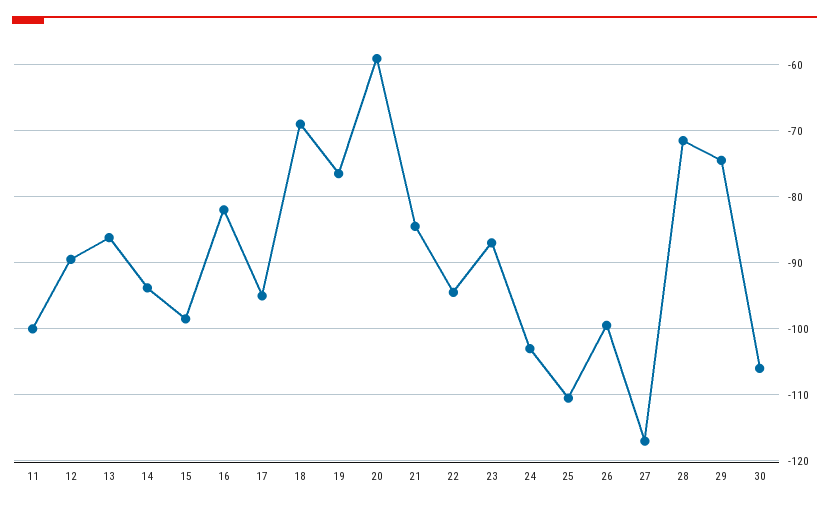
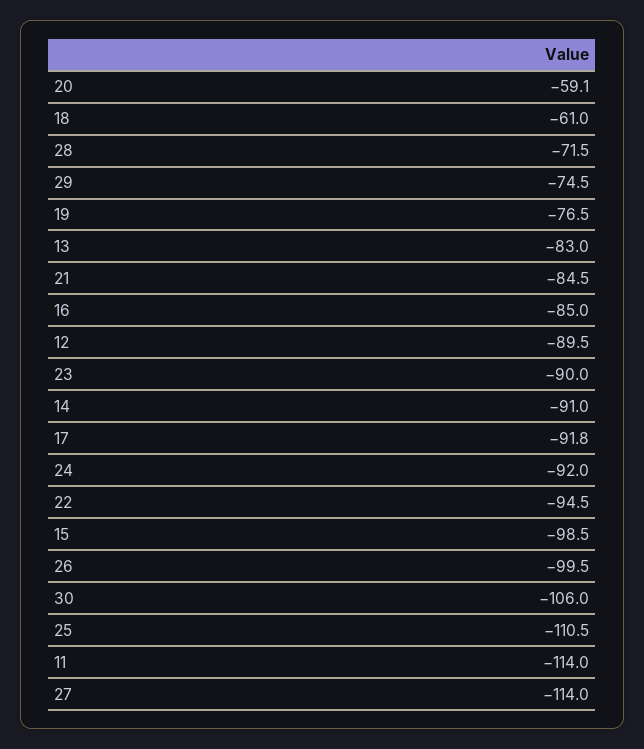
  {
-   "11": -100,
+   "11": -114,
    "12": -89.5,
-   "13": -86,
+   "13": -83,
-   "14": -94,
+   "14": -91,
    "15": -98.5,
-   "16": -82,
+   "16": -85,
-   "17": -95,
+   "17": -91.8,
-   "18": -69,
+   "18": -61,
    "19": -76.5,
    "20": -59.1,
    "21": -84.5,
    "22": -94.5,
-   "23": -87,
+   "23": -90,
-   "24": -103,
+   "24": -92,
    "25": -110.5,
    "26": -99.5,
-   "27": -117,
+   "27": -114,
    "28": -71.5,
    "29": -74.5,
    "30": -106
  }

